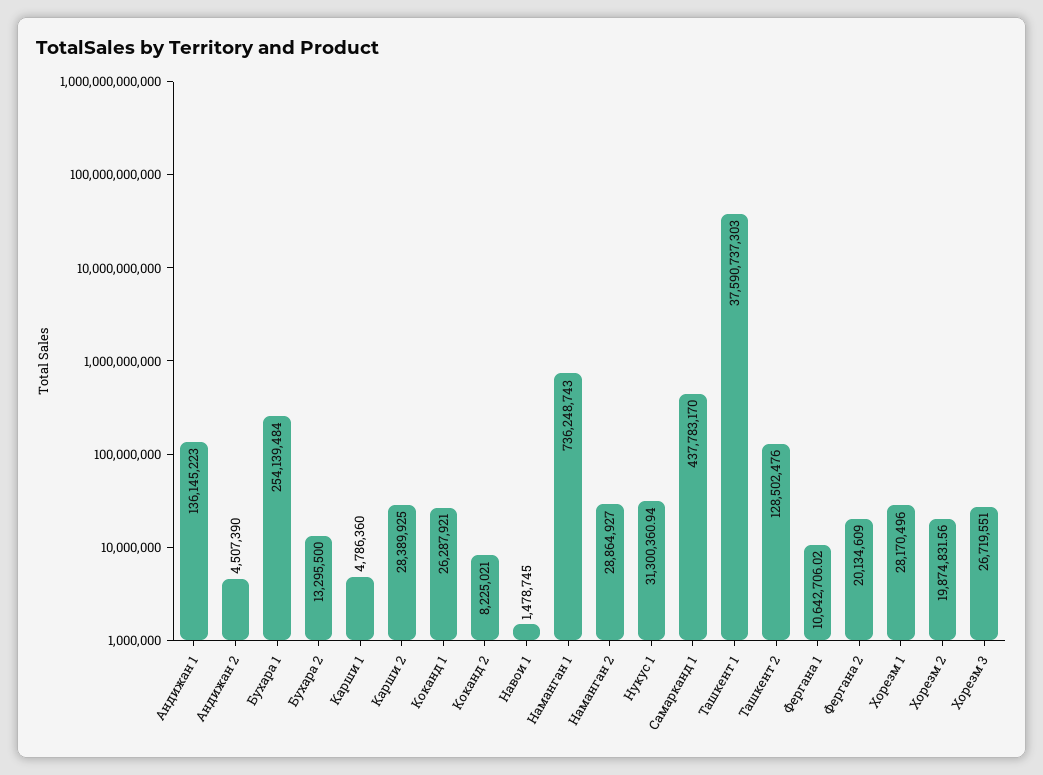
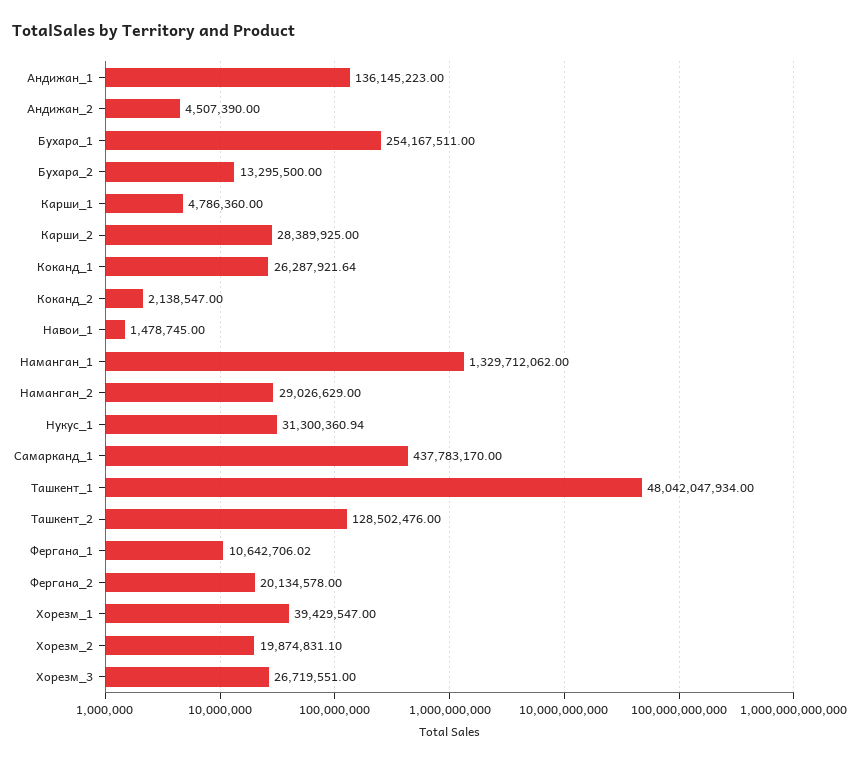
  {
    "Андижан 1": 136145223,
    "Андижан 2": 4507390,
-   "Бухара 1": 254139484,
+   "Бухара 1": 254167511,
    "Бухара 2": 13295500,
    "Карши 1": 4786360,
    "Карши 2": 28389925,
-   "Коканд 1": 26287921,
+   "Коканд 1": 26287921.64,
-   "Коканд 2": 8225021,
+   "Коканд 2": 2138547,
    "Навои 1": 1478745,
-   "Наманган 1": 736248743,
+   "Наманган 1": 1329712062,
-   "Наманган 2": 28864927,
+   "Наманган 2": 29026629,
    "Нукус 1": 31300360.94,
    "Самарканд 1": 437783170,
-   "Ташкент 1": 37590737303,
+   "Ташкент 1": 48042047934,
    "Ташкент 2": 128502476,
    "Фергана 1": 10642706.02,
-   "Фергана 2": 20134609,
+   "Фергана 2": 20134578,
-   "Хорезм 1": 28170496,
+   "Хорезм 1": 39429547,
-   "Хорезм 2": 19874831.56,
+   "Хорезм 2": 19874831.1,
    "Хорезм 3": 26719551
  }

